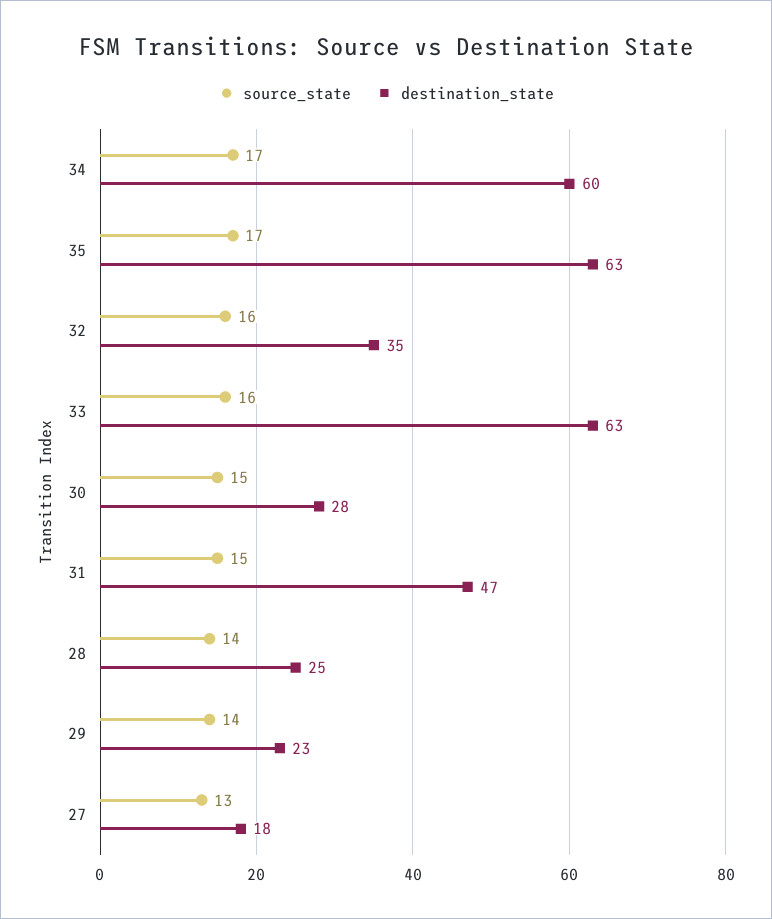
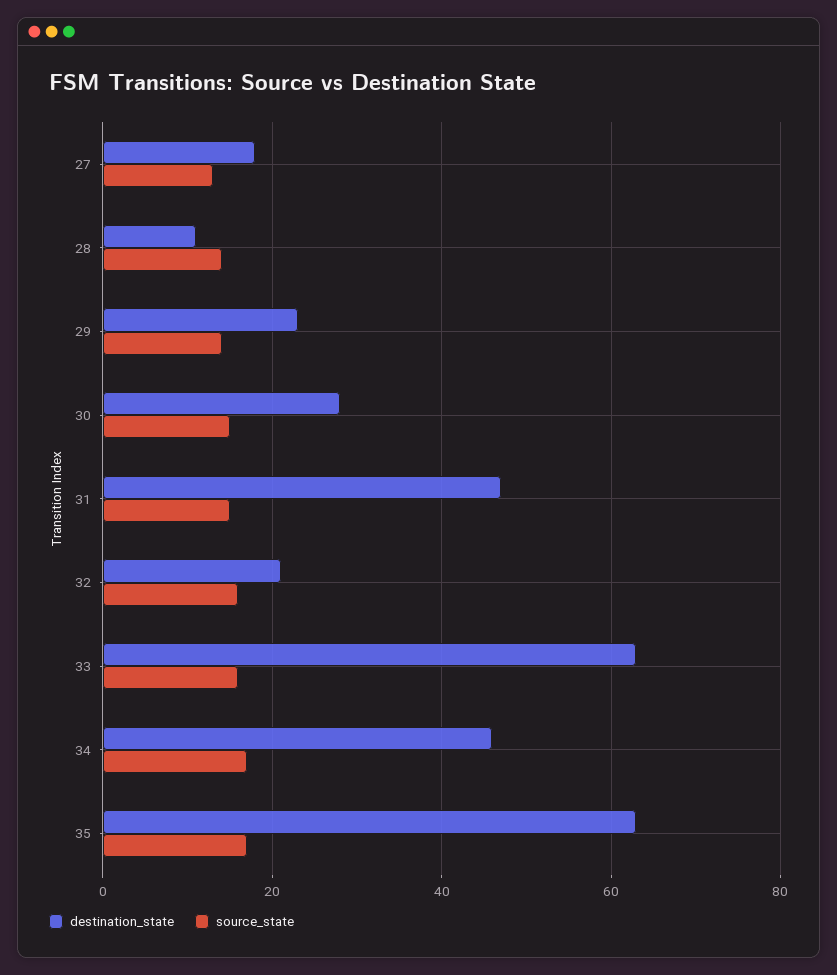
  {
    "source_state": {
      "34": 17,
      "35": 17,
      "32": 16,
      "33": 16,
      "30": 15,
      "31": 15,
      "28": 14,
      "29": 14,
      "27": 13
    },
    "destination_state": {
-     "34": 60,
+     "34": 45,
      "35": 63,
-     "32": 35,
+     "32": 20,
      "33": 63,
      "30": 28,
      "31": 47,
-     "28": 25,
+     "28": 10,
      "29": 23,
      "27": 18
    }
  }

